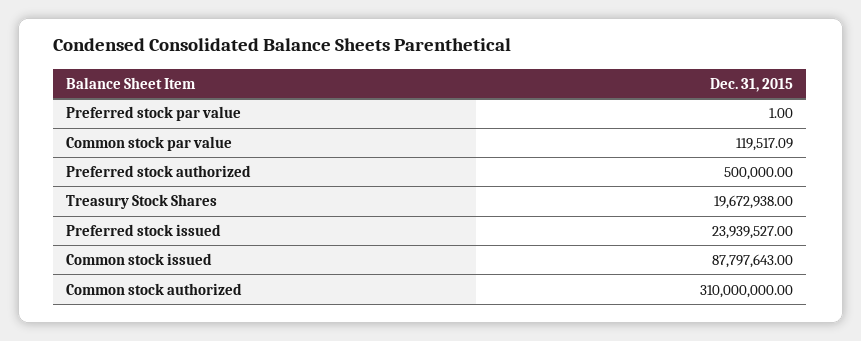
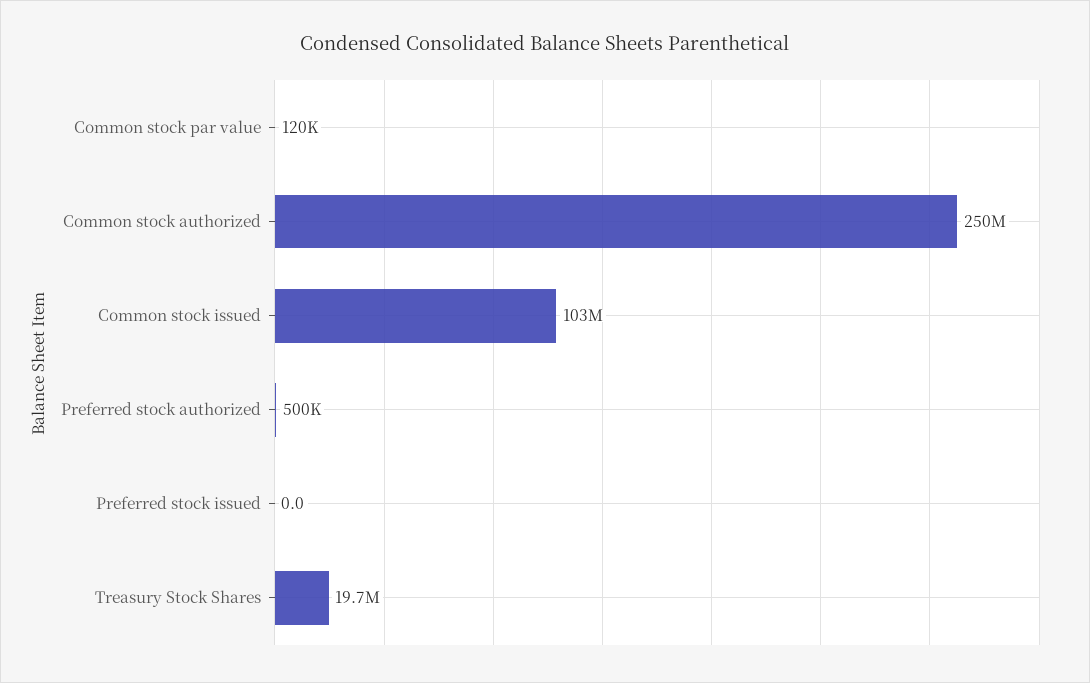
  {
-   "Preferred stock par value": 1,
    "Common stock par value": 119517.09,
    "Preferred stock authorized": 500000,
    "Treasury Stock Shares": 19672938,
-   "Preferred stock issued": 23939527,
+   "Preferred stock issued": 0,
-   "Common stock issued": 87797643,
+   "Common stock issued": 103000000,
-   "Common stock authorized": 310000000
+   "Common stock authorized": 250000000
  }

